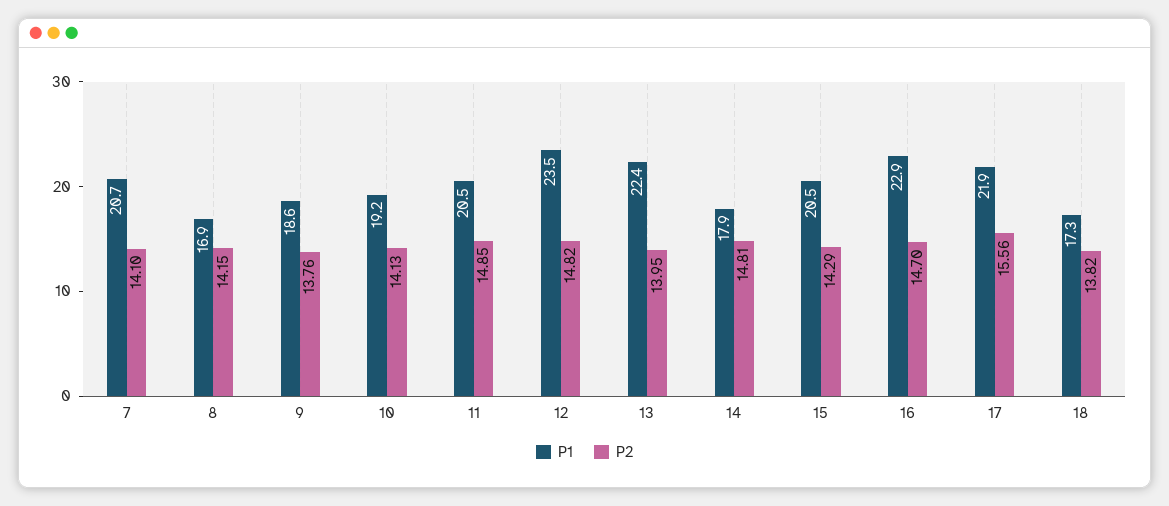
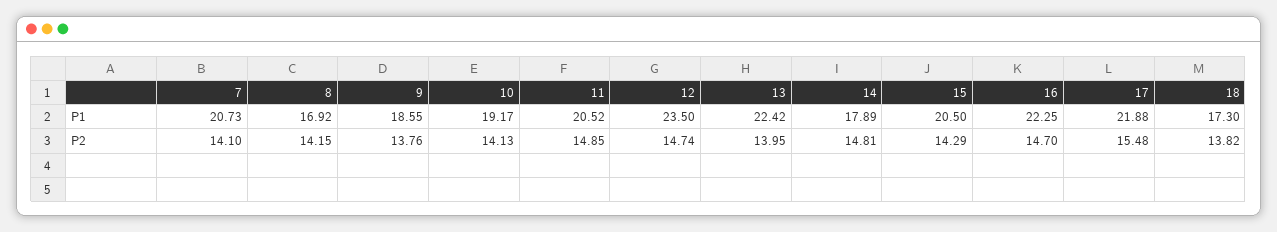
  {
    "P1": {
      "7": 20.73,
      "8": 16.92,
      "9": 18.55,
      "10": 19.17,
      "11": 20.52,
      "12": 23.5,
      "13": 22.42,
      "14": 17.89,
      "15": 20.5,
-     "16": 22.9,
+     "16": 22.25,
      "17": 21.88,
      "18": 17.3
    },
    "P2": {
      "7": 14.1,
      "8": 14.15,
      "9": 13.76,
      "10": 14.13,
      "11": 14.85,
-     "12": 14.82,
+     "12": 14.74,
      "13": 13.95,
      "14": 14.81,
      "15": 14.29,
      "16": 14.7,
-     "17": 15.56,
+     "17": 15.48,
      "18": 13.82
    }
  }

